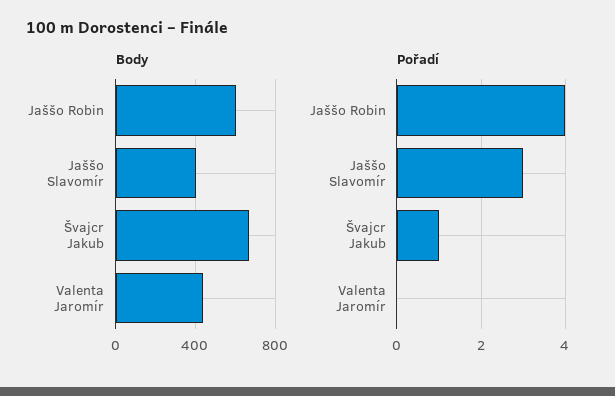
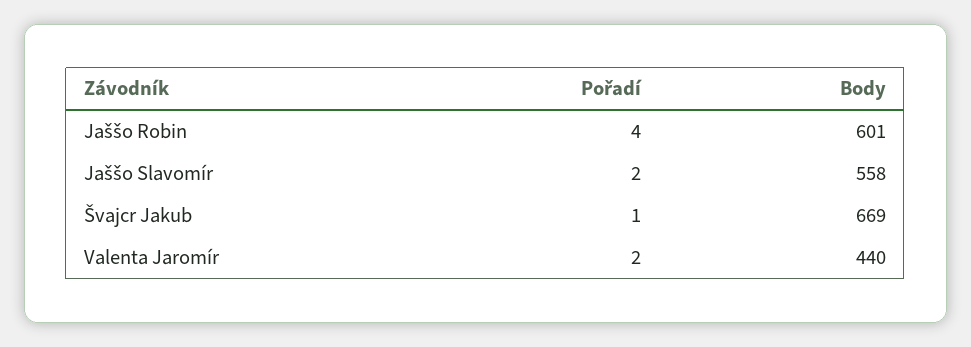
  {
    "Body": {
      "Jaššo Robin": 601,
-     "Jaššo Slavomír": 400,
+     "Jaššo Slavomír": 558,
      "Švajcr Jakub": 669,
      "Valenta Jaromír": 440
    },
    "Pořadí": {
      "Jaššo Robin": 4,
-     "Jaššo Slavomír": 3,
+     "Jaššo Slavomír": 2,
      "Švajcr Jakub": 1,
-     "Valenta Jaromír": 0
+     "Valenta Jaromír": 2
    }
  }

